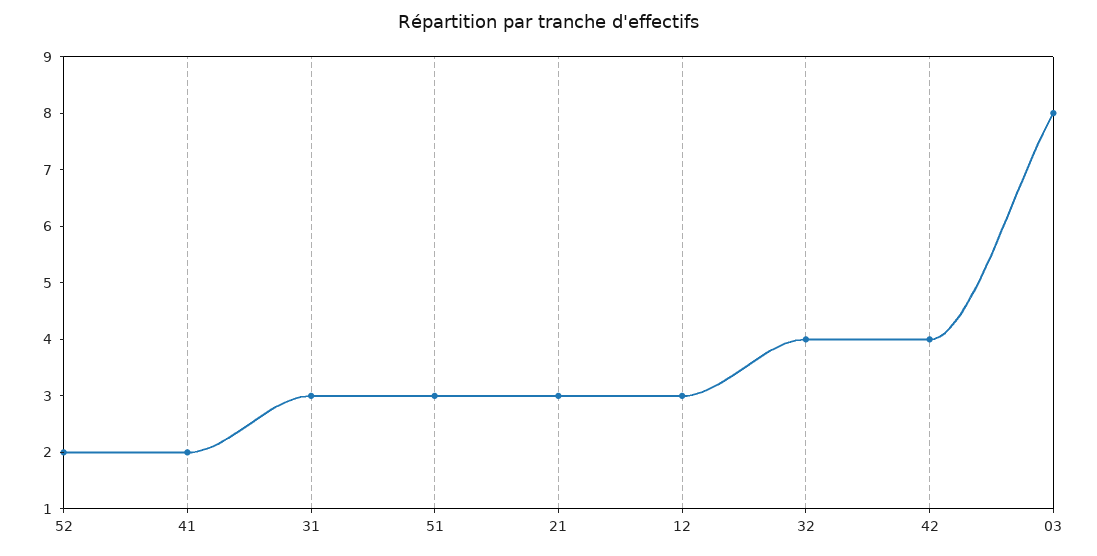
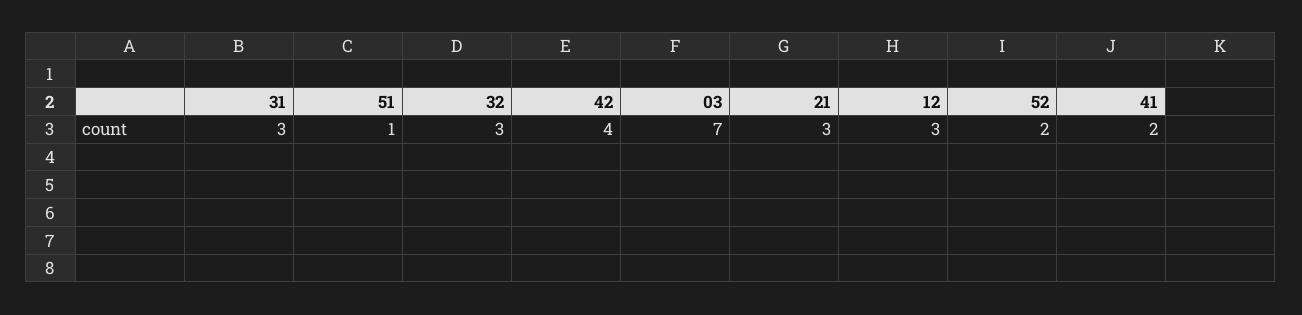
  {
    "52": 2,
    "41": 2,
    "31": 3,
-   "51": 3,
+   "51": 1,
    "21": 3,
    "12": 3,
-   "32": 4,
+   "32": 3,
    "42": 4,
-   "03": 8
+   "03": 7
  }

